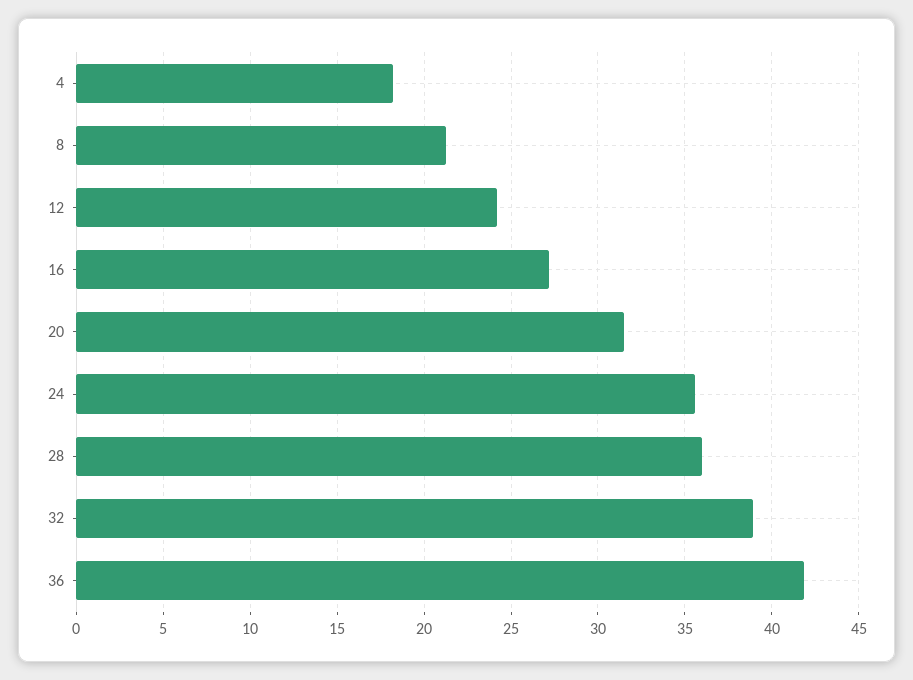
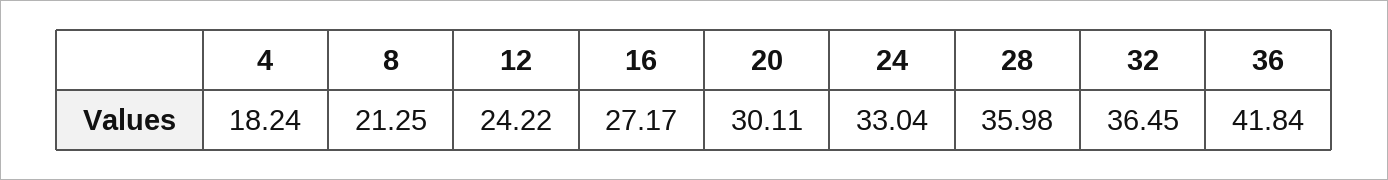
  {
    "4": 18.24,
    "8": 21.25,
    "12": 24.22,
    "16": 27.17,
-   "20": 31.5,
+   "20": 30.11,
-   "24": 35.5,
+   "24": 33.04,
    "28": 35.98,
-   "32": 39,
+   "32": 36.45,
    "36": 41.84
  }

